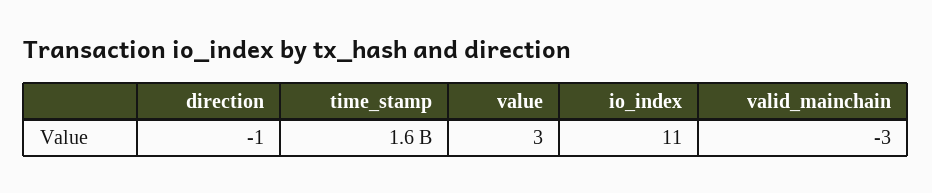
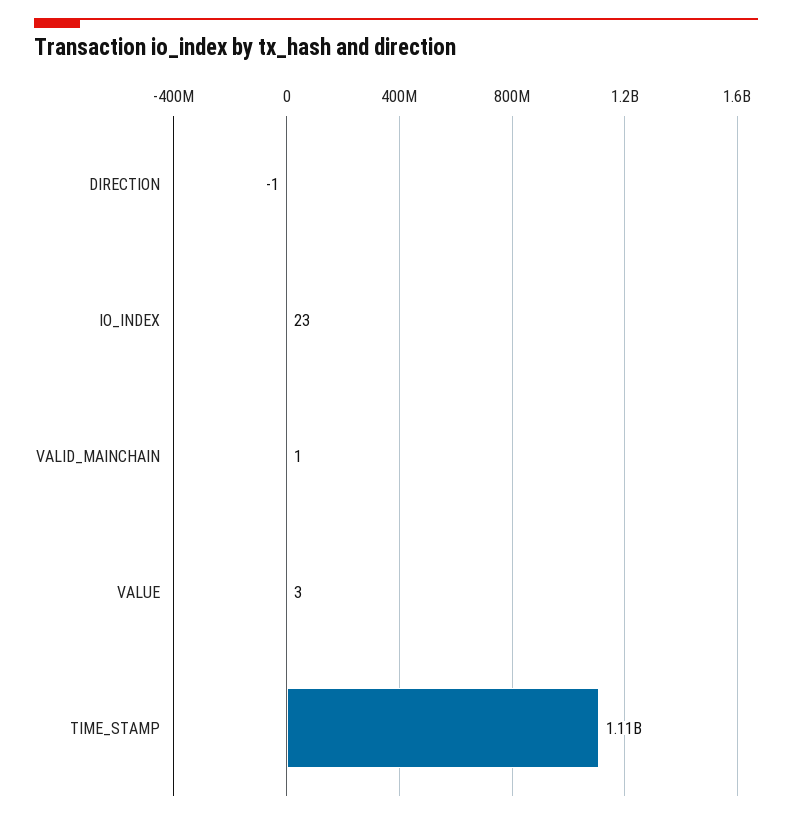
  {
    "direction": -1,
-   "time_stamp": 1600000000,
+   "time_stamp": 1110000000,
    "value": 3,
-   "io_index": 11,
+   "io_index": 23,
-   "valid_mainchain": -3
+   "valid_mainchain": 1
  }

